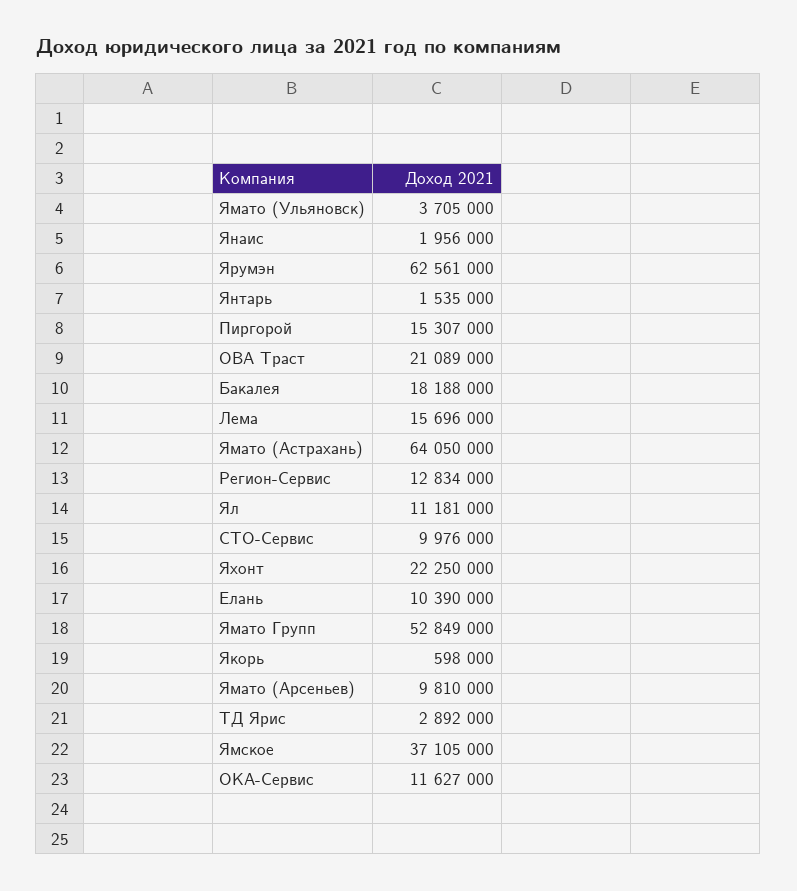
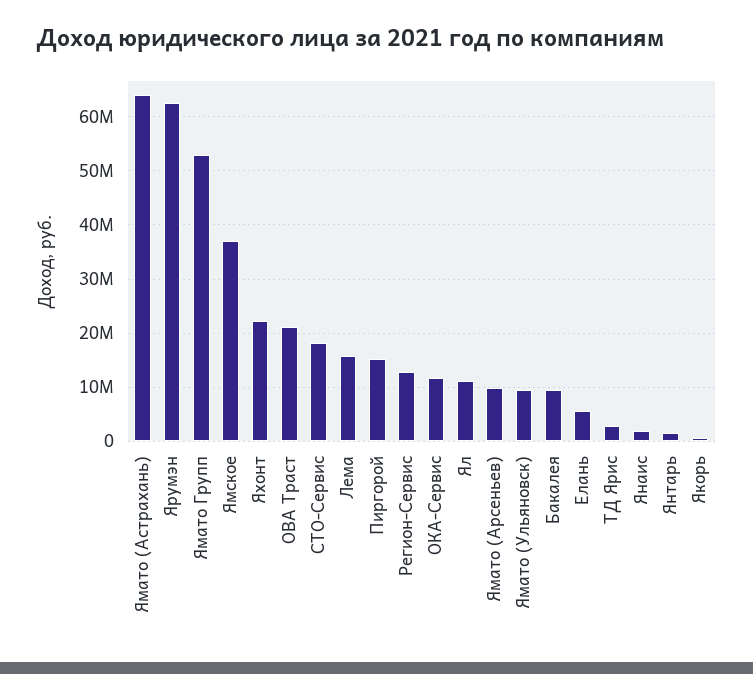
  {
-   "Ямато (Ульяновск)": 3705000,
+   "Ямато (Ульяновск)": 10000000,
    "Янаис": 1956000,
    "Ярумэн": 62561000,
    "Янтарь": 1535000,
    "Пиргорой": 15307000,
    "ОВА Траст": 21089000,
-   "Бакалея": 18188000,
+   "Бакалея": 10000000,
    "Лема": 15696000,
    "Ямато (Астрахань)": 64050000,
    "Регион-Сервис": 12834000,
    "Ял": 11181000,
-   "СТО-Сервис": 9976000,
+   "СТО-Сервис": 18000000,
    "Яхонт": 22250000,
-   "Елань": 10390000,
+   "Елань": 6000000,
    "Ямато Групп": 52849000,
    "Якорь": 598000,
    "Ямато (Арсеньев)": 9810000,
    "ТД Ярис": 2892000,
    "Ямское": 37105000,
    "ОКА-Сервис": 11627000
  }

